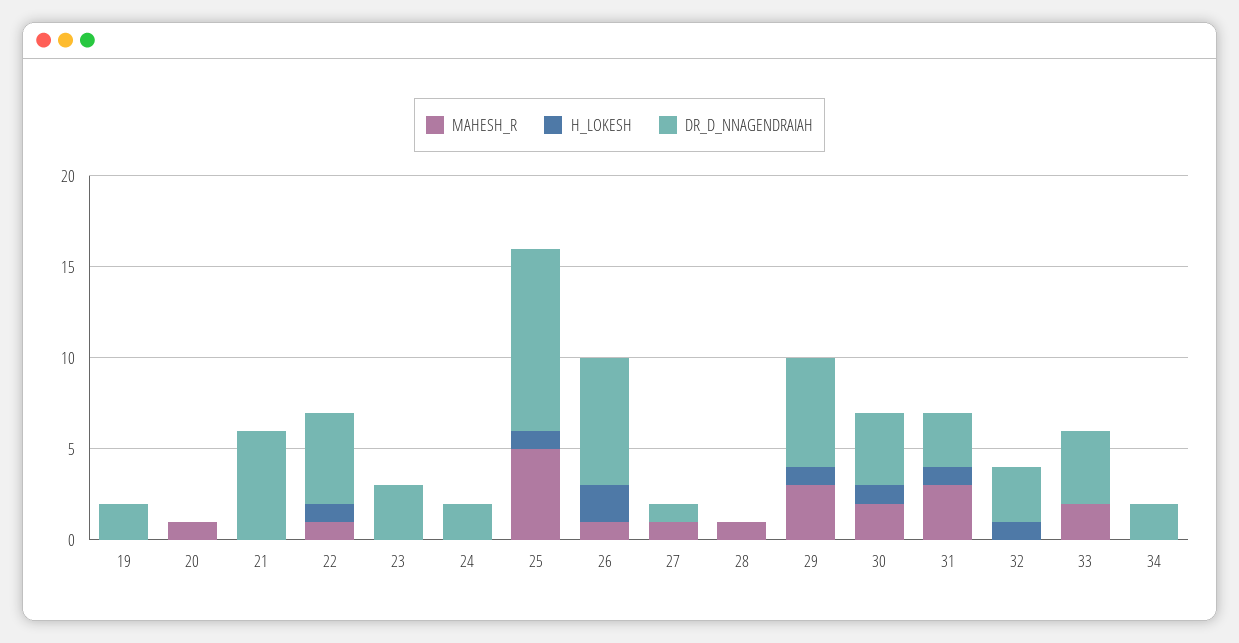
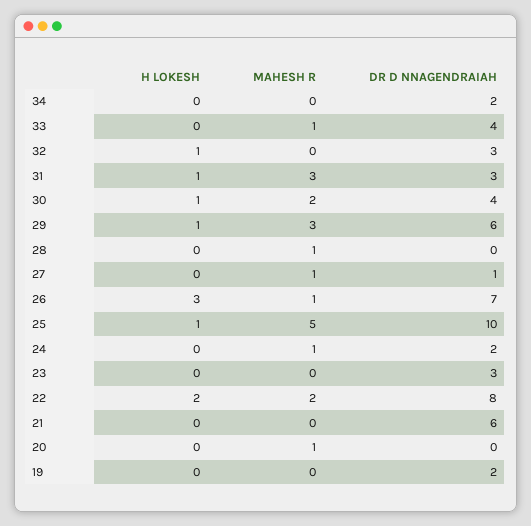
  {
    "MAHESH_R": {
      "19": 0,
      "20": 1,
      "21": 0,
-     "22": 1,
+     "22": 2,
      "23": 0,
-     "24": 0,
+     "24": 1,
      "25": 5,
      "26": 1,
      "27": 1,
      "28": 1,
      "29": 3,
      "30": 2,
      "31": 3,
      "32": 0,
-     "33": 2,
+     "33": 1,
      "34": 0
    },
    "H_LOKESH": {
      "19": 0,
      "20": 0,
      "21": 0,
-     "22": 1,
+     "22": 2,
      "23": 0,
      "24": 0,
      "25": 1,
-     "26": 2,
+     "26": 3,
      "27": 0,
      "28": 0,
      "29": 1,
      "30": 1,
      "31": 1,
      "32": 1,
      "33": 0,
      "34": 0
    },
    "DR_D_NNAGENDRAIAH": {
      "19": 2,
      "20": 0,
      "21": 6,
-     "22": 5,
+     "22": 8,
      "23": 3,
      "24": 2,
      "25": 10,
      "26": 7,
      "27": 1,
      "28": 0,
      "29": 6,
      "30": 4,
      "31": 3,
      "32": 3,
      "33": 4,
      "34": 2
    }
  }

